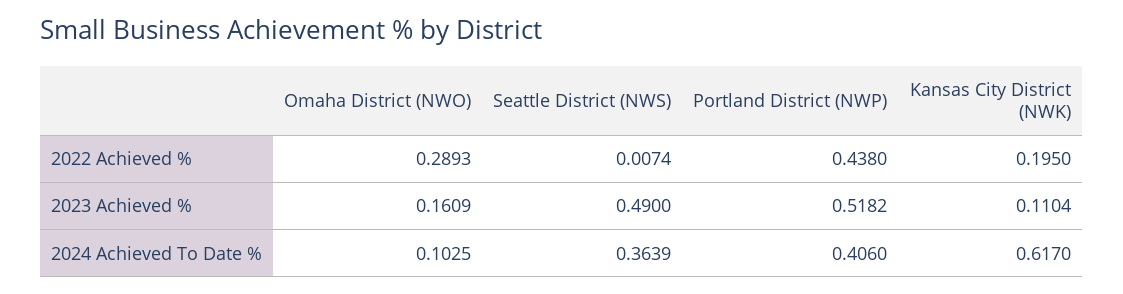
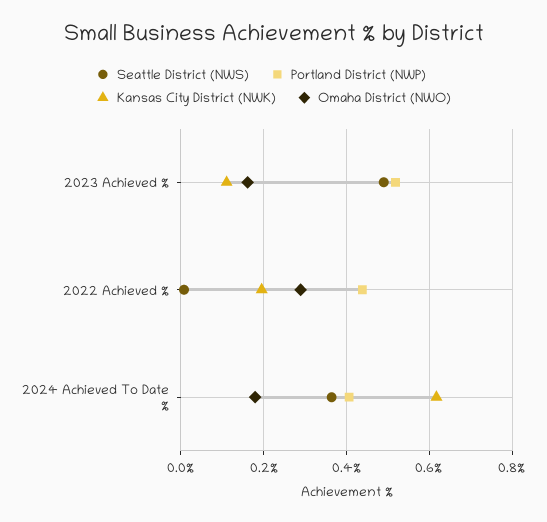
  {
    "Omaha District (NWO)": {
      "2022 Achieved %": 0.2893,
      "2023 Achieved %": 0.1609,
-     "2024 Achieved To Date %": 0.1025
+     "2024 Achieved To Date %": 0.18
    },
    "Seattle District (NWS)": {
      "2022 Achieved %": 0.0074,
      "2023 Achieved %": 0.49,
      "2024 Achieved To Date %": 0.3639
    },
    "Portland District (NWP)": {
      "2022 Achieved %": 0.438,
      "2023 Achieved %": 0.5182,
      "2024 Achieved To Date %": 0.406
    },
    "Kansas City District (NWK)": {
      "2022 Achieved %": 0.195,
      "2023 Achieved %": 0.1104,
      "2024 Achieved To Date %": 0.617
    }
  }

